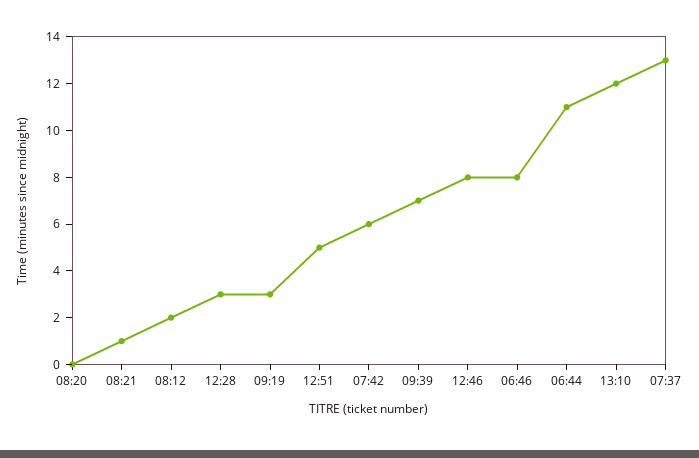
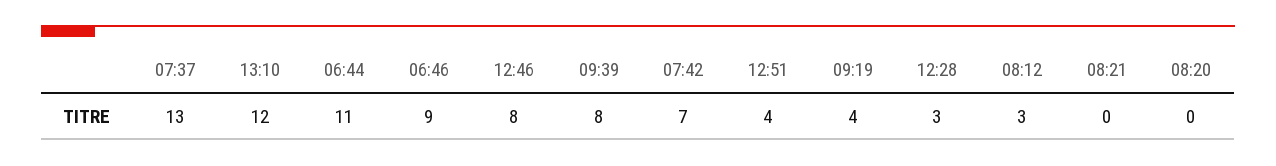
  {
    "08:20": 0,
-   "08:21": 1,
+   "08:21": 0,
-   "08:12": 2,
+   "08:12": 3,
    "12:28": 3,
-   "09:19": 3,
+   "09:19": 4,
-   "12:51": 5,
+   "12:51": 4,
-   "07:42": 6,
+   "07:42": 7,
-   "09:39": 7,
+   "09:39": 8,
    "12:46": 8,
-   "06:46": 8,
+   "06:46": 9,
    "06:44": 11,
    "13:10": 12,
    "07:37": 13
  }

